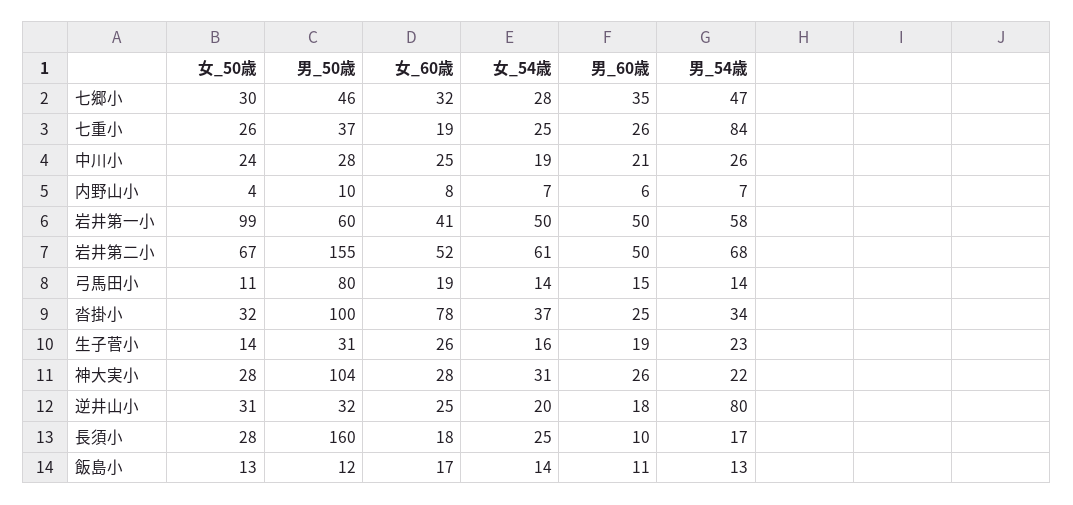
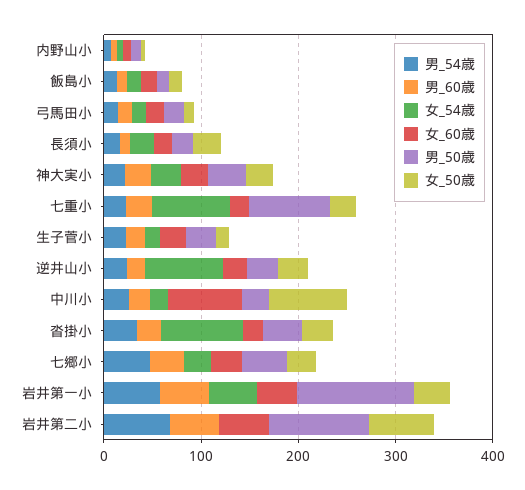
  {
    "女_50歳": {
      "七郷小": 30,
      "七重小": 26,
-     "中川小": 24,
+     "中川小": 80,
      "内野山小": 4,
-     "岩井第一小": 99,
+     "岩井第一小": 40,
      "岩井第二小": 67,
      "弓馬田小": 11,
      "沓掛小": 32,
      "生子菅小": 14,
      "神大実小": 28,
      "逆井山小": 31,
      "長須小": 28,
      "飯島小": 13
    },
    "男_50歳": {
      "七郷小": 46,
-     "七重小": 37,
+     "七重小": 80,
      "中川小": 28,
      "内野山小": 10,
-     "岩井第一小": 60,
+     "岩井第一小": 120,
-     "岩井第二小": 155,
+     "岩井第二小": 100,
-     "弓馬田小": 80,
+     "弓馬田小": 20,
-     "沓掛小": 100,
+     "沓掛小": 40,
      "生子菅小": 31,
-     "神大実小": 104,
+     "神大実小": 40,
      "逆井山小": 32,
-     "長須小": 160,
+     "長須小": 20,
      "飯島小": 12
    },
    "女_60歳": {
      "七郷小": 32,
      "七重小": 19,
-     "中川小": 25,
+     "中川小": 80,
      "内野山小": 8,
      "岩井第一小": 41,
      "岩井第二小": 52,
      "弓馬田小": 19,
-     "沓掛小": 78,
+     "沓掛小": 20,
      "生子菅小": 26,
      "神大実小": 28,
      "逆井山小": 25,
      "長須小": 18,
      "飯島小": 17
    },
    "女_54歳": {
      "七郷小": 28,
-     "七重小": 25,
+     "七重小": 80,
      "中川小": 19,
      "内野山小": 7,
      "岩井第一小": 50,
-     "岩井第二小": 61,
+     "岩井第二小": 0,
      "弓馬田小": 14,
-     "沓掛小": 37,
+     "沓掛小": 80,
      "生子菅小": 16,
      "神大実小": 31,
-     "逆井山小": 20,
+     "逆井山小": 80,
      "長須小": 25,
      "飯島小": 14
    },
    "男_60歳": {
      "七郷小": 35,
      "七重小": 26,
      "中川小": 21,
      "内野山小": 6,
      "岩井第一小": 50,
      "岩井第二小": 50,
      "弓馬田小": 15,
      "沓掛小": 25,
      "生子菅小": 19,
      "神大実小": 26,
      "逆井山小": 18,
      "長須小": 10,
      "飯島小": 11
    },
    "男_54歳": {
      "七郷小": 47,
-     "七重小": 84,
+     "七重小": 20,
      "中川小": 26,
      "内野山小": 7,
      "岩井第一小": 58,
      "岩井第二小": 68,
      "弓馬田小": 14,
      "沓掛小": 34,
      "生子菅小": 23,
      "神大実小": 22,
-     "逆井山小": 80,
+     "逆井山小": 20,
      "長須小": 17,
      "飯島小": 13
    }
  }

